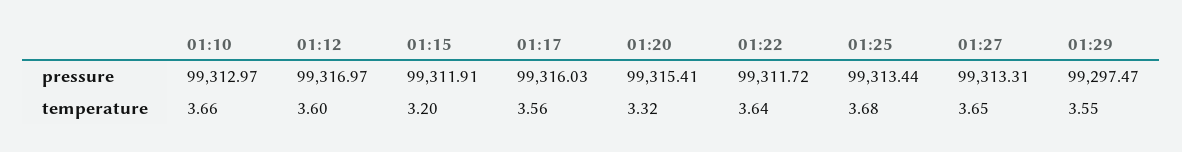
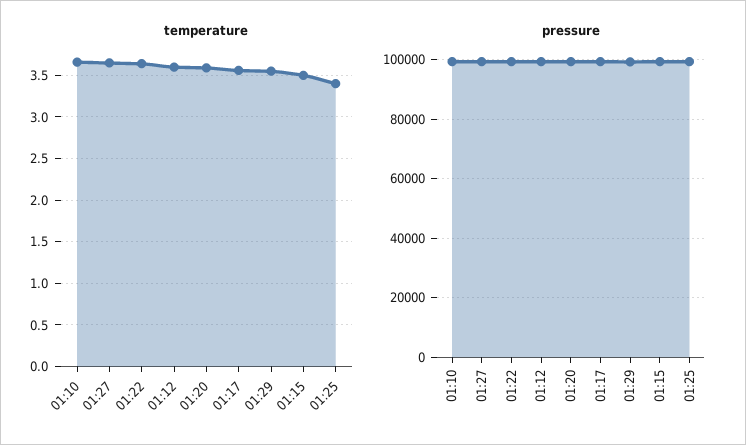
  {
    "pressure": {
      "01:10": 99312.97,
      "01:12": 99316.97,
      "01:15": 99311.91,
      "01:17": 99316.03,
      "01:20": 99315.41,
      "01:22": 99311.72,
      "01:25": 99313.44,
      "01:27": 99313.31,
      "01:29": 99297.47
    },
    "temperature": {
      "01:10": 3.66,
      "01:12": 3.6,
-     "01:15": 3.2,
+     "01:15": 3.5,
      "01:17": 3.56,
-     "01:20": 3.32,
+     "01:20": 3.6,
      "01:22": 3.64,
-     "01:25": 3.68,
+     "01:25": 3.4,
      "01:27": 3.65,
      "01:29": 3.55
    }
  }

